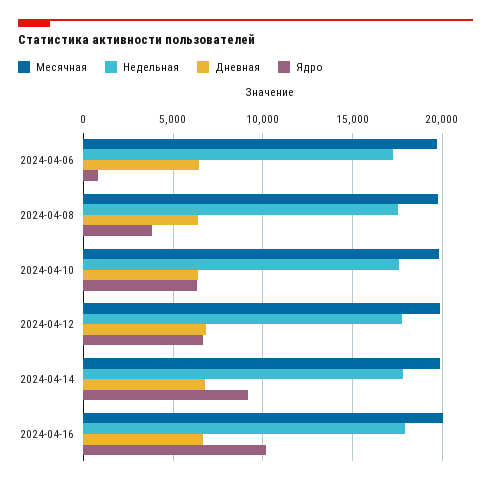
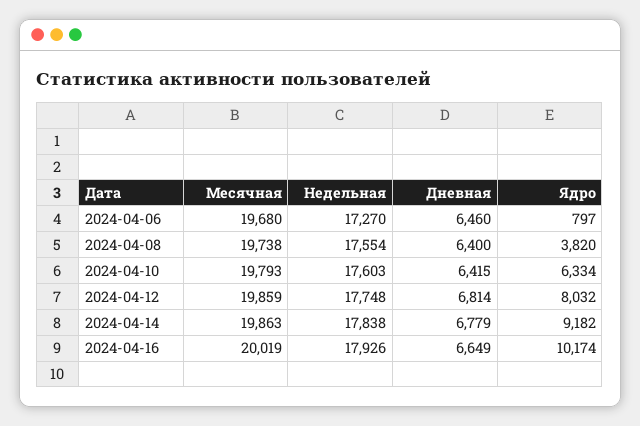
  {
    "Месячная": {
      "2024-04-06": 19680,
      "2024-04-08": 19738,
      "2024-04-10": 19793,
      "2024-04-12": 19859,
      "2024-04-14": 19863,
      "2024-04-16": 20019
    },
    "Недельная": {
      "2024-04-06": 17270,
      "2024-04-08": 17554,
      "2024-04-10": 17603,
      "2024-04-12": 17748,
      "2024-04-14": 17838,
      "2024-04-16": 17926
    },
    "Дневная": {
      "2024-04-06": 6460,
      "2024-04-08": 6400,
      "2024-04-10": 6415,
      "2024-04-12": 6814,
      "2024-04-14": 6779,
      "2024-04-16": 6649
    },
    "Ядро": {
      "2024-04-06": 797,
      "2024-04-08": 3820,
      "2024-04-10": 6334,
-     "2024-04-12": 6500,
+     "2024-04-12": 8032,
      "2024-04-14": 9182,
      "2024-04-16": 10174
    }
  }

